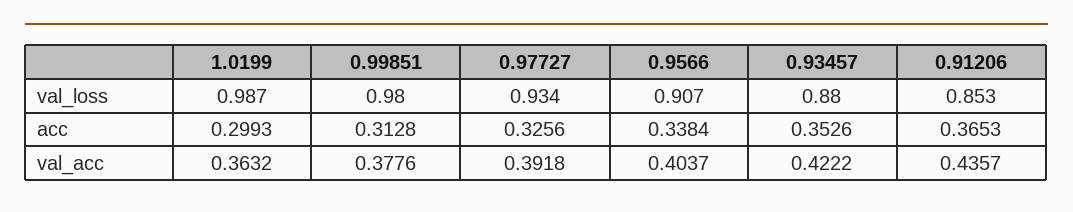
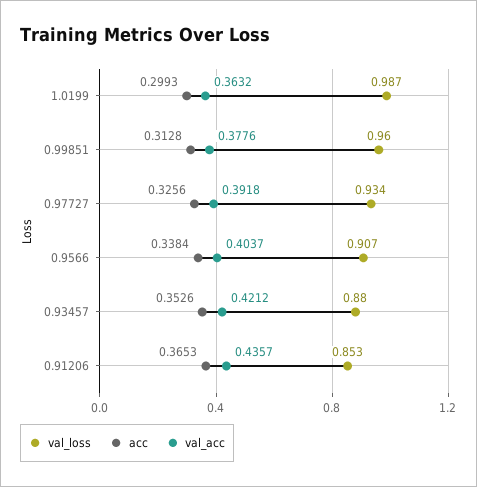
  {
    "val_loss": {
      "1.0199": 0.987,
-     "0.99851": 0.98,
+     "0.99851": 0.96,
      "0.97727": 0.934,
      "0.9566": 0.907,
      "0.93457": 0.88,
      "0.91206": 0.853
    },
    "acc": {
      "1.0199": 0.2993,
      "0.99851": 0.3128,
      "0.97727": 0.3256,
      "0.9566": 0.3384,
      "0.93457": 0.3526,
      "0.91206": 0.3653
    },
    "val_acc": {
      "1.0199": 0.3632,
      "0.99851": 0.3776,
      "0.97727": 0.3918,
      "0.9566": 0.4037,
-     "0.93457": 0.4222,
+     "0.93457": 0.4212,
      "0.91206": 0.4357
    }
  }

